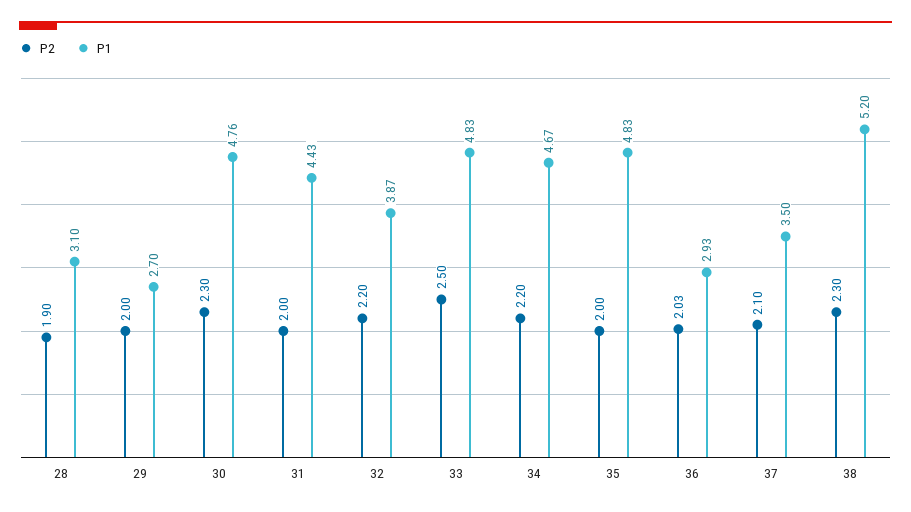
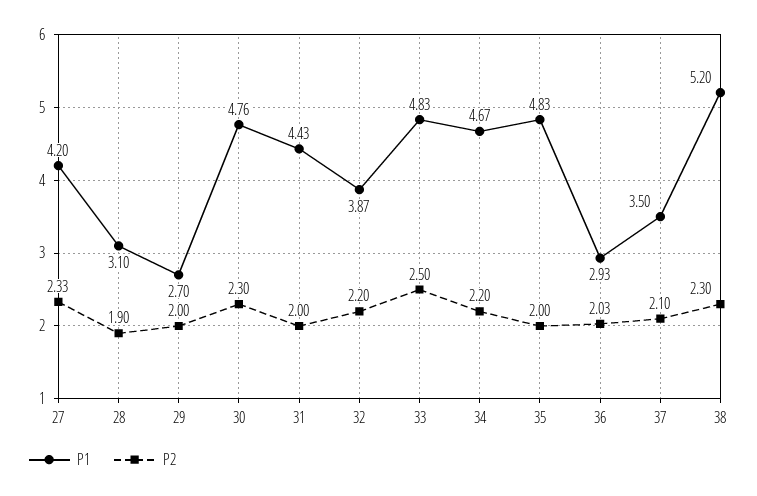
  {
    "P2": {
      "28": 1.9,
      "29": 2,
      "30": 2.3,
      "31": 2,
      "32": 2.2,
      "33": 2.5,
      "34": 2.2,
      "35": 2,
      "36": 2.03,
      "37": 2.1,
-     "38": 2.3
+     "38": 2.3,
+     "27": 2.33
    },
    "P1": {
      "28": 3.1,
      "29": 2.7,
      "30": 4.76,
      "31": 4.43,
      "32": 3.87,
      "33": 4.83,
      "34": 4.67,
      "35": 4.83,
      "36": 2.93,
      "37": 3.5,
-     "38": 5.2
+     "38": 5.2,
+     "27": 4.2
    }
  }

